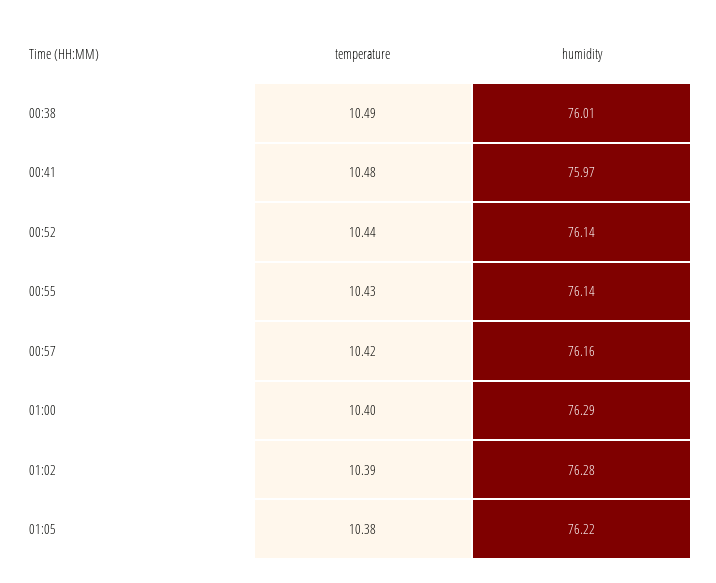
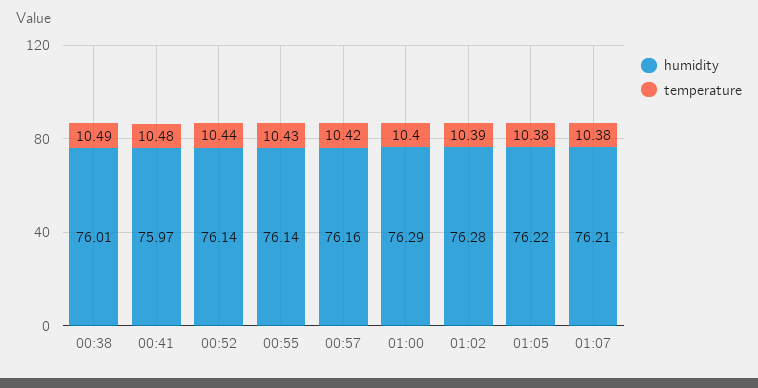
  {
    "temperature": {
      "00:38": 10.49,
      "00:41": 10.48,
      "00:52": 10.44,
      "00:55": 10.43,
      "00:57": 10.42,
      "01:00": 10.4,
      "01:02": 10.39,
-     "01:05": 10.38
+     "01:05": 10.38,
+     "01:07": 10.38
    },
    "humidity": {
      "00:38": 76.01,
      "00:41": 75.97,
      "00:52": 76.14,
      "00:55": 76.14,
      "00:57": 76.16,
      "01:00": 76.29,
      "01:02": 76.28,
-     "01:05": 76.22
+     "01:05": 76.22,
+     "01:07": 76.21
    }
  }

